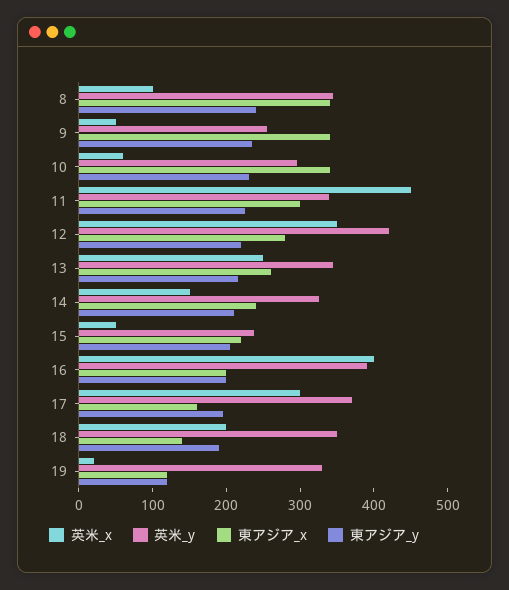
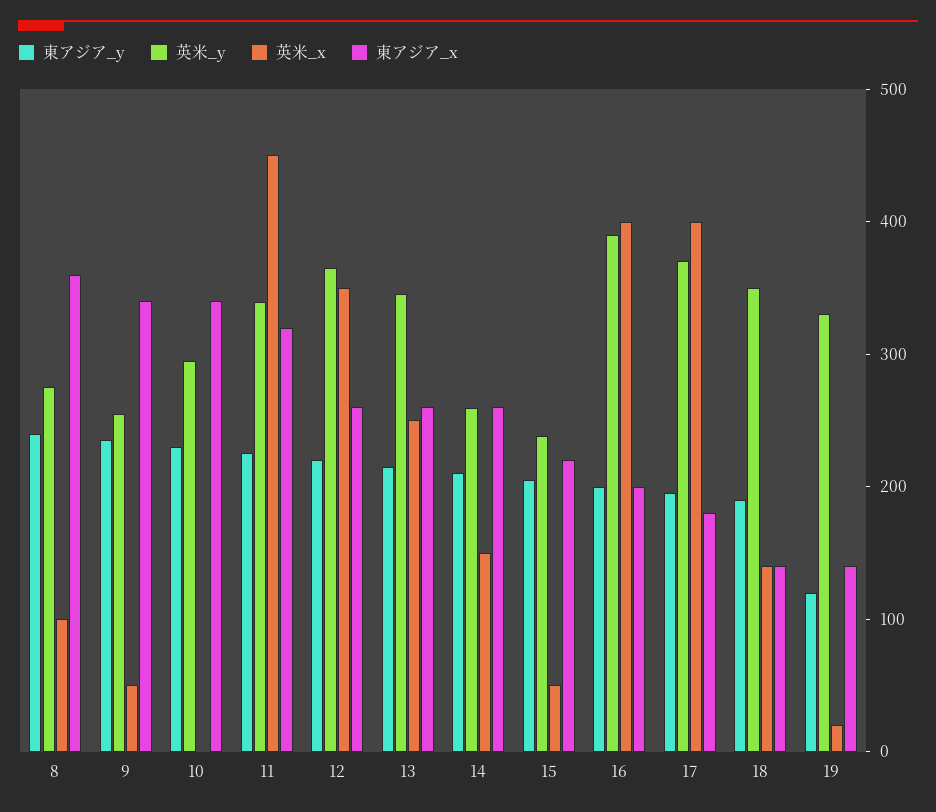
  {
    "英米_x": {
      "8": 100,
      "9": 60,
-     "10": 60,
+     "10": 0,
      "11": 460,
      "12": 360,
      "13": 260,
      "14": 160,
      "15": 60,
      "16": 400,
-     "17": 300,
+     "17": 400,
-     "18": 200,
+     "18": 140,
      "19": 20
    },
    "英米_y": {
-     "8": 340,
+     "8": 280,
      "9": 260,
      "10": 300,
      "11": 340,
-     "12": 420,
+     "12": 360,
      "13": 340,
-     "14": 320,
+     "14": 260,
      "15": 240,
      "16": 400,
      "17": 380,
      "18": 360,
      "19": 340
    },
    "東アジア_x": {
-     "8": 340,
+     "8": 360,
      "9": 340,
      "10": 340,
-     "11": 300,
+     "11": 320,
-     "12": 280,
+     "12": 260,
      "13": 260,
-     "14": 240,
+     "14": 260,
      "15": 220,
      "16": 200,
-     "17": 160,
+     "17": 180,
      "18": 140,
-     "19": 120
+     "19": 140
    },
    "東アジア_y": {
      "8": 240,
      "9": 240,
      "10": 240,
      "11": 220,
      "12": 220,
      "13": 220,
      "14": 220,
      "15": 200,
      "16": 200,
      "17": 200,
      "18": 200,
      "19": 120
    }
  }

